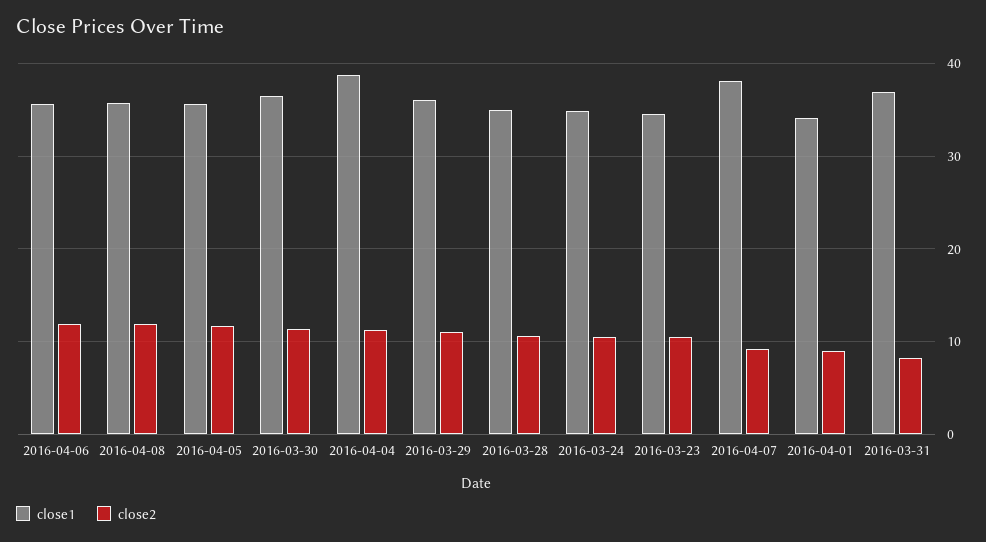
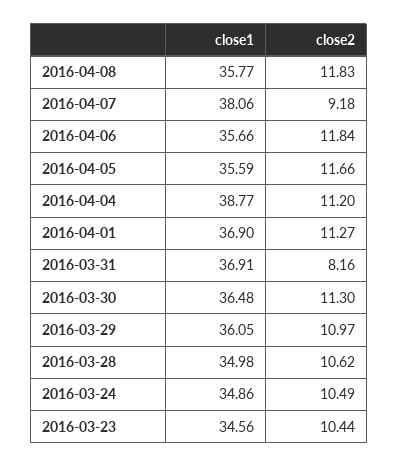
  {
    "close1": {
      "2016-04-06": 35.66,
      "2016-04-08": 35.77,
      "2016-04-05": 35.59,
      "2016-03-30": 36.48,
      "2016-04-04": 38.77,
      "2016-03-29": 36.05,
      "2016-03-28": 34.98,
      "2016-03-24": 34.86,
      "2016-03-23": 34.56,
      "2016-04-07": 38.06,
-     "2016-04-01": 34,
+     "2016-04-01": 36.9,
      "2016-03-31": 36.91
    },
    "close2": {
      "2016-04-06": 11.84,
      "2016-04-08": 11.83,
      "2016-04-05": 11.66,
      "2016-03-30": 11.3,
      "2016-04-04": 11.2,
      "2016-03-29": 10.97,
      "2016-03-28": 10.62,
      "2016-03-24": 10.49,
      "2016-03-23": 10.44,
      "2016-04-07": 9.18,
-     "2016-04-01": 9,
+     "2016-04-01": 11.27,
      "2016-03-31": 8.16
    }
  }

